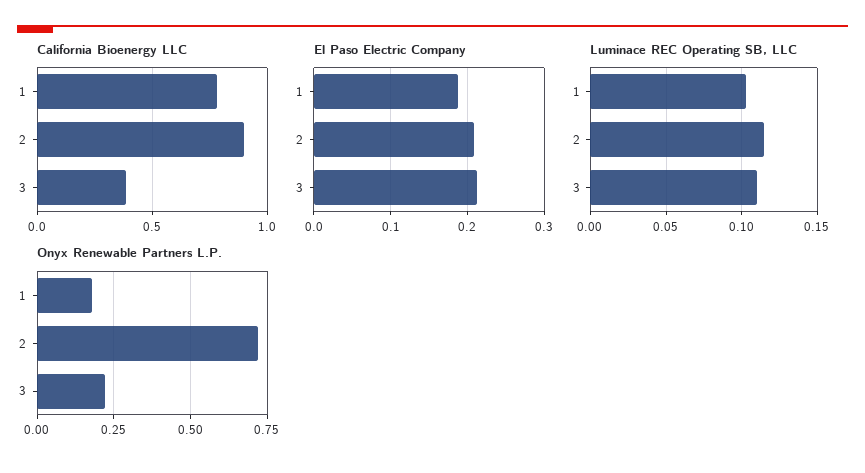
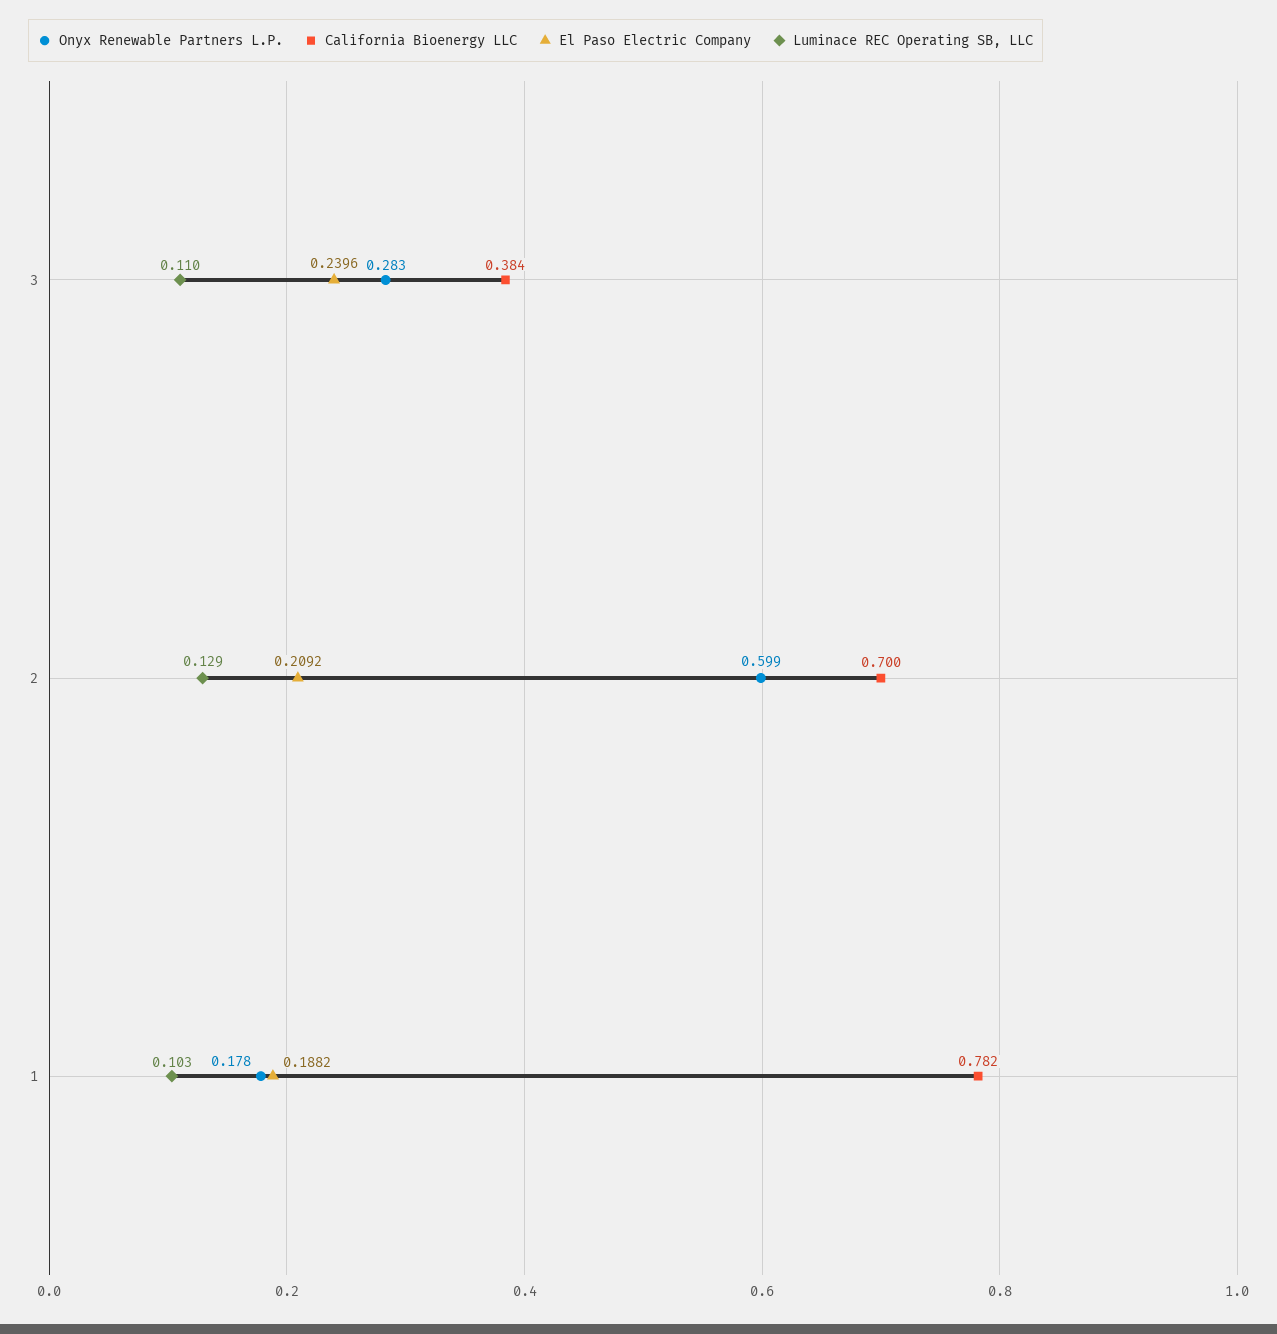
  {
    "California Bioenergy LLC": {
      "1": 0.782,
-     "2": 0.9,
+     "2": 0.7,
      "3": 0.384
    },
    "El Paso Electric Company": {
      "1": 0.1882,
      "2": 0.2092,
-     "3": 0.21
+     "3": 0.2396
    },
    "Luminace REC Operating SB, LLC": {
      "1": 0.103,
-     "2": 0.115,
+     "2": 0.129,
      "3": 0.11
    },
    "Onyx Renewable Partners L.P.": {
      "1": 0.178,
-     "2": 0.725,
+     "2": 0.599,
-     "3": 0.225
+     "3": 0.283
    }
  }

